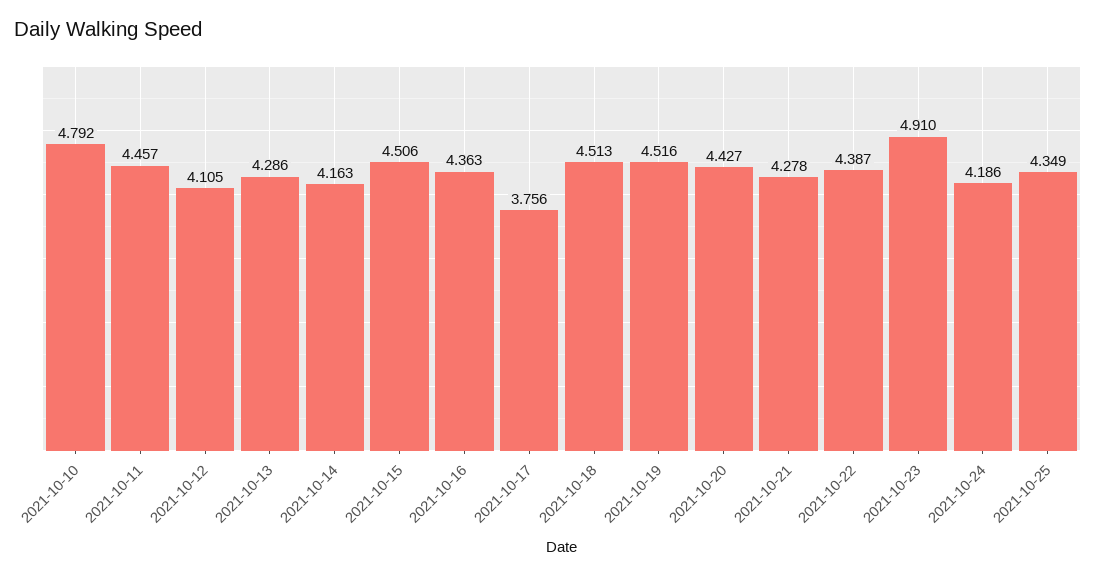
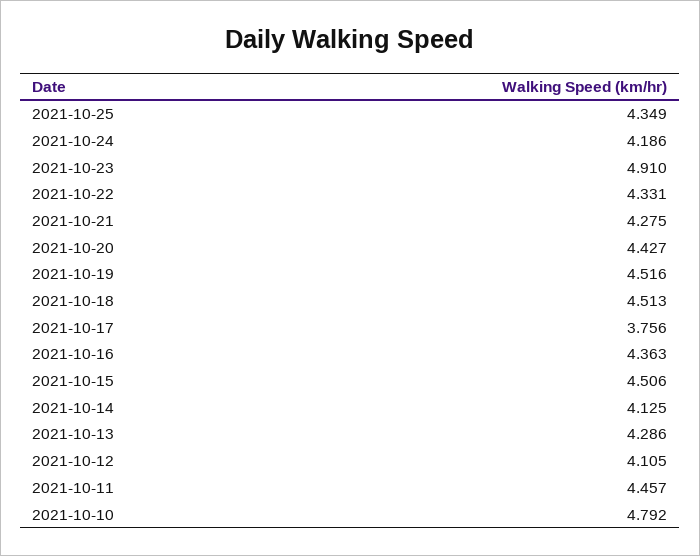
  {
    "2021-10-10": 4.792,
    "2021-10-11": 4.457,
    "2021-10-12": 4.105,
    "2021-10-13": 4.286,
-   "2021-10-14": 4.163,
+   "2021-10-14": 4.125,
    "2021-10-15": 4.506,
    "2021-10-16": 4.363,
    "2021-10-17": 3.756,
    "2021-10-18": 4.513,
    "2021-10-19": 4.516,
    "2021-10-20": 4.427,
-   "2021-10-21": 4.278,
+   "2021-10-21": 4.275,
-   "2021-10-22": 4.387,
+   "2021-10-22": 4.331,
    "2021-10-23": 4.91,
    "2021-10-24": 4.186,
    "2021-10-25": 4.349
  }

